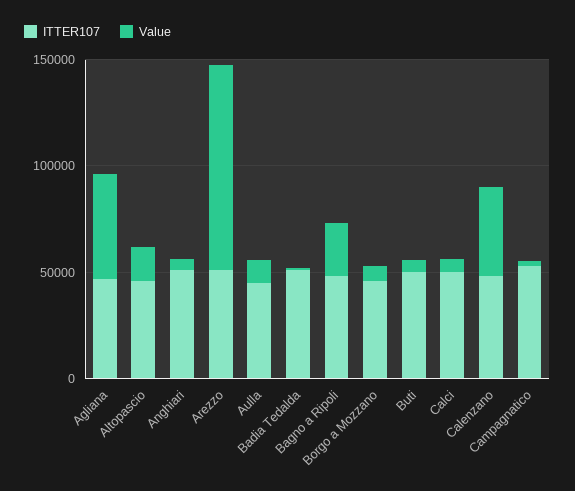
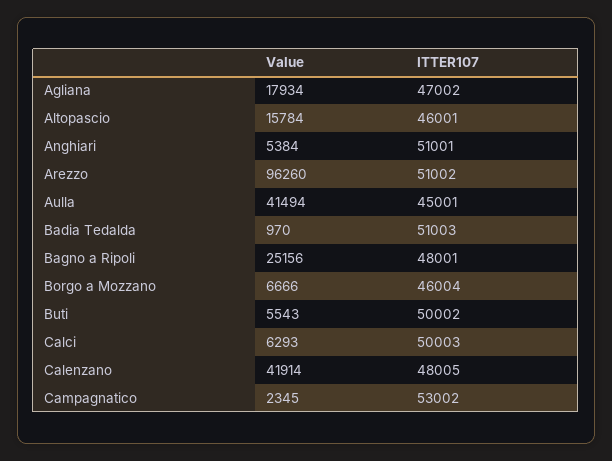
  {
    "ITTER107": {
      "Agliana": 47002,
      "Altopascio": 46001,
      "Anghiari": 51001,
      "Arezzo": 51002,
      "Aulla": 45001,
      "Badia Tedalda": 51003,
      "Bagno a Ripoli": 48001,
      "Borgo a Mozzano": 46004,
      "Buti": 50002,
      "Calci": 50003,
      "Calenzano": 48005,
      "Campagnatico": 53002
    },
    "Value": {
-     "Agliana": 50000,
+     "Agliana": 17934,
      "Altopascio": 15784,
      "Anghiari": 5384,
      "Arezzo": 96260,
-     "Aulla": 10000,
+     "Aulla": 41494,
      "Badia Tedalda": 970,
      "Bagno a Ripoli": 25156,
      "Borgo a Mozzano": 6666,
      "Buti": 5543,
      "Calci": 6293,
      "Calenzano": 41914,
      "Campagnatico": 2345
    }
  }

